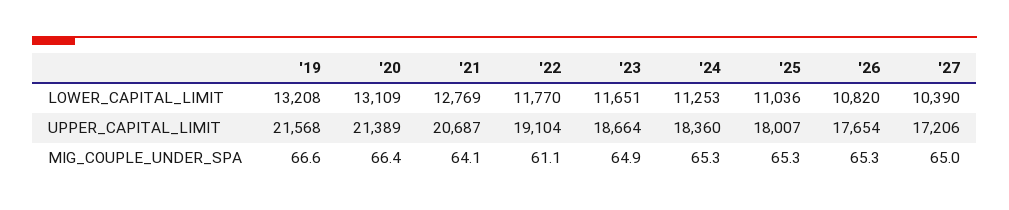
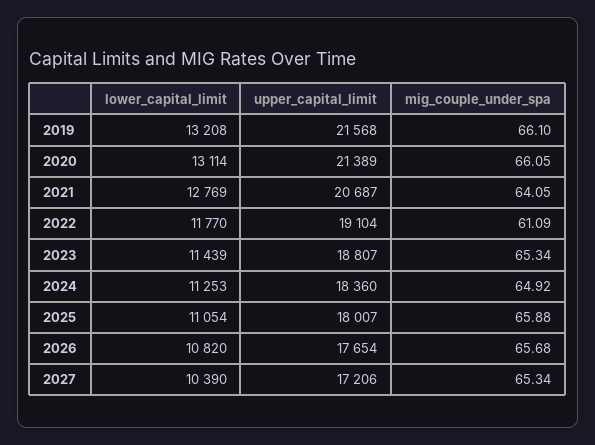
  {
    "'19": {
      "LOWER_CAPITAL_LIMIT": 13208,
      "UPPER_CAPITAL_LIMIT": 21568,
-     "MIG_COUPLE_UNDER_SPA": 66.6
+     "MIG_COUPLE_UNDER_SPA": 66.1
    },
    "'20": {
-     "LOWER_CAPITAL_LIMIT": 13109,
+     "LOWER_CAPITAL_LIMIT": 13114,
      "UPPER_CAPITAL_LIMIT": 21389,
-     "MIG_COUPLE_UNDER_SPA": 66.4
+     "MIG_COUPLE_UNDER_SPA": 66.05
    },
    "'21": {
      "LOWER_CAPITAL_LIMIT": 12769,
      "UPPER_CAPITAL_LIMIT": 20687,
      "MIG_COUPLE_UNDER_SPA": 64.05
    },
    "'22": {
      "LOWER_CAPITAL_LIMIT": 11770,
      "UPPER_CAPITAL_LIMIT": 19104,
      "MIG_COUPLE_UNDER_SPA": 61.09
    },
    "'23": {
-     "LOWER_CAPITAL_LIMIT": 11651,
+     "LOWER_CAPITAL_LIMIT": 11439,
-     "UPPER_CAPITAL_LIMIT": 18664,
+     "UPPER_CAPITAL_LIMIT": 18807,
-     "MIG_COUPLE_UNDER_SPA": 64.9
+     "MIG_COUPLE_UNDER_SPA": 65.34
    },
    "'24": {
      "LOWER_CAPITAL_LIMIT": 11253,
      "UPPER_CAPITAL_LIMIT": 18360,
-     "MIG_COUPLE_UNDER_SPA": 65.3
+     "MIG_COUPLE_UNDER_SPA": 64.92
    },
    "'25": {
-     "LOWER_CAPITAL_LIMIT": 11036,
+     "LOWER_CAPITAL_LIMIT": 11054,
      "UPPER_CAPITAL_LIMIT": 18007,
-     "MIG_COUPLE_UNDER_SPA": 65.3
+     "MIG_COUPLE_UNDER_SPA": 65.88
    },
    "'26": {
      "LOWER_CAPITAL_LIMIT": 10820,
      "UPPER_CAPITAL_LIMIT": 17654,
-     "MIG_COUPLE_UNDER_SPA": 65.3
+     "MIG_COUPLE_UNDER_SPA": 65.68
    },
    "'27": {
      "LOWER_CAPITAL_LIMIT": 10390,
      "UPPER_CAPITAL_LIMIT": 17206,
-     "MIG_COUPLE_UNDER_SPA": 65
+     "MIG_COUPLE_UNDER_SPA": 65.34
    }
  }

